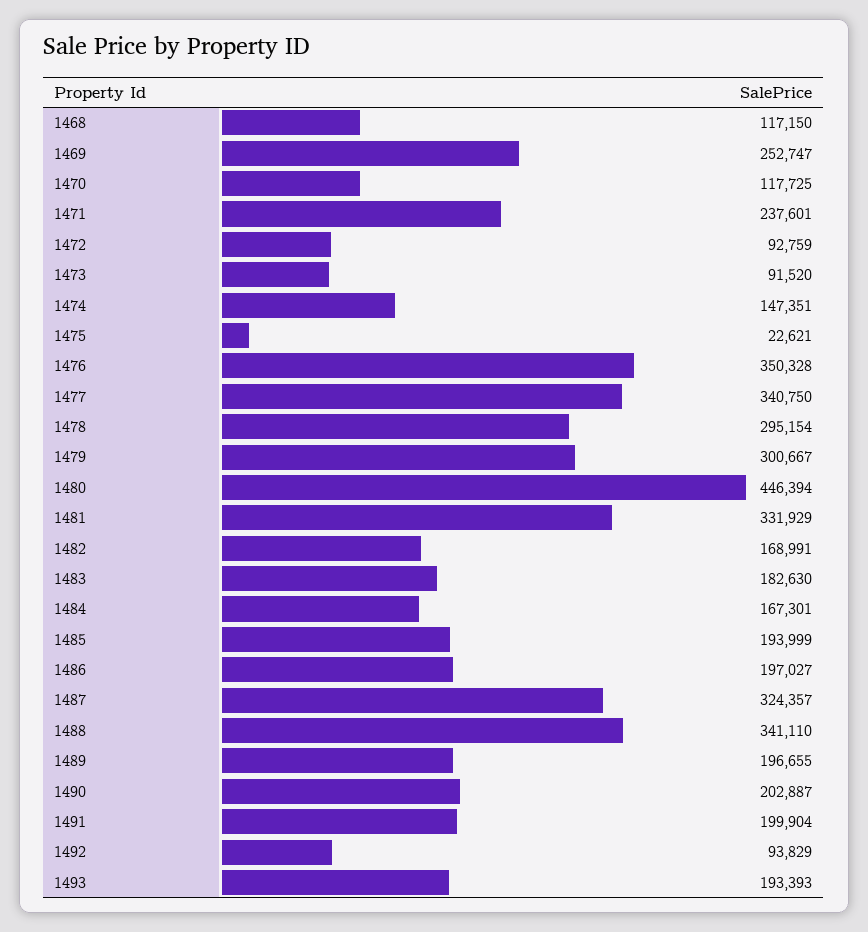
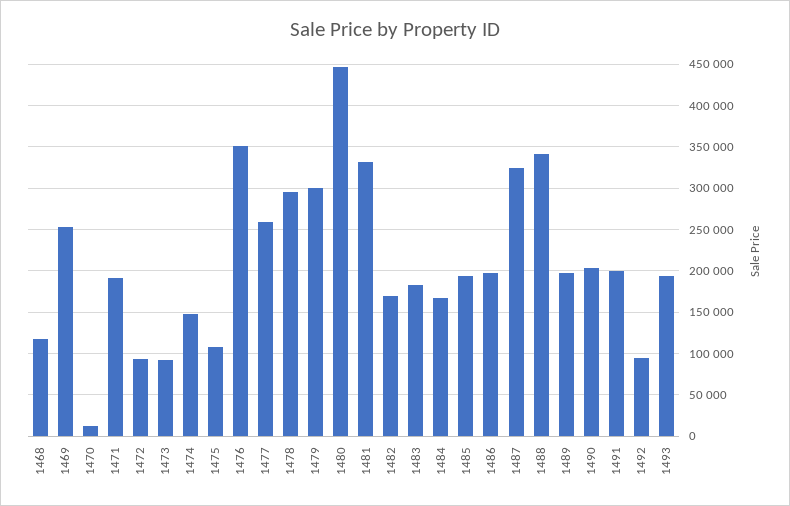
  {
    "1468": 117150,
    "1469": 252747,
-   "1470": 117725,
+   "1470": 10000,
-   "1471": 237601,
+   "1471": 190000,
    "1472": 92759,
    "1473": 91520,
    "1474": 147351,
-   "1475": 22621,
+   "1475": 110000,
    "1476": 350328,
-   "1477": 340750,
+   "1477": 260000,
    "1478": 295154,
    "1479": 300667,
    "1480": 446394,
    "1481": 331929,
    "1482": 168991,
    "1483": 182630,
    "1484": 167301,
    "1485": 193999,
    "1486": 197027,
    "1487": 324357,
    "1488": 341110,
    "1489": 196655,
    "1490": 202887,
    "1491": 199904,
    "1492": 93829,
    "1493": 193393
  }

